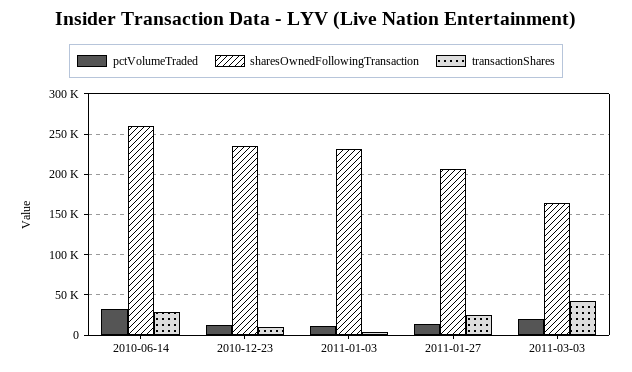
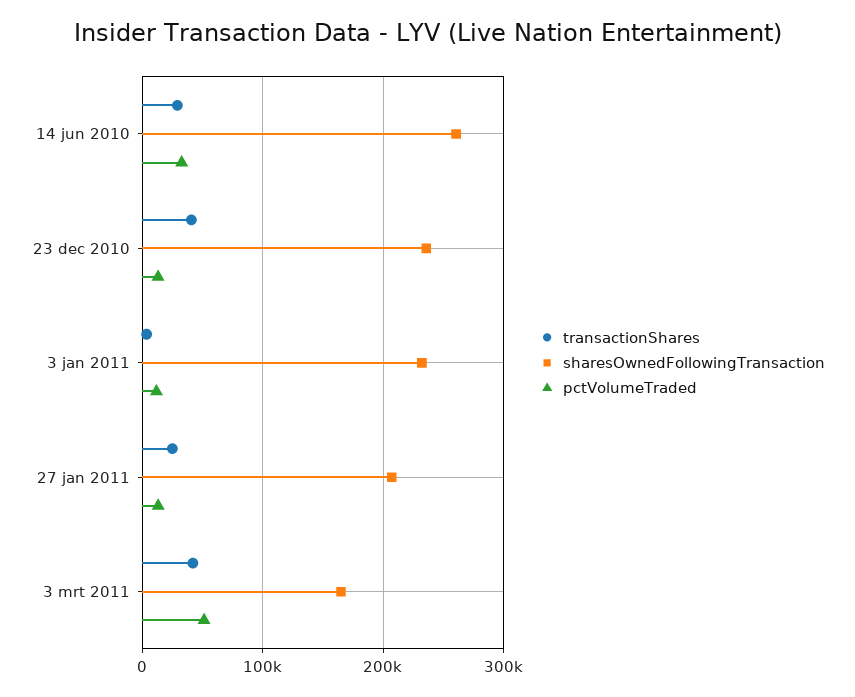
  {
    "pctVolumeTraded": {
      "2010-06-14": 30000,
      "2010-12-23": 10000,
      "2011-01-03": 10000,
      "2011-01-27": 10000,
-     "2011-03-03": 20000
+     "2011-03-03": 50000
    },
    "sharesOwnedFollowingTransaction": {
      "2010-06-14": 260000,
      "2010-12-23": 240000,
      "2011-01-03": 230000,
      "2011-01-27": 210000,
      "2011-03-03": 160000
    },
    "transactionShares": {
      "2010-06-14": 30000,
-     "2010-12-23": 10000,
+     "2010-12-23": 40000,
      "2011-01-03": 0,
      "2011-01-27": 30000,
      "2011-03-03": 40000
    }
  }

